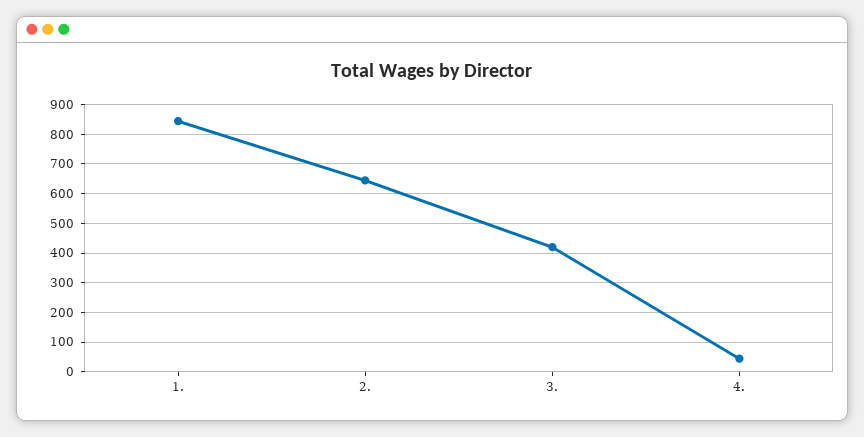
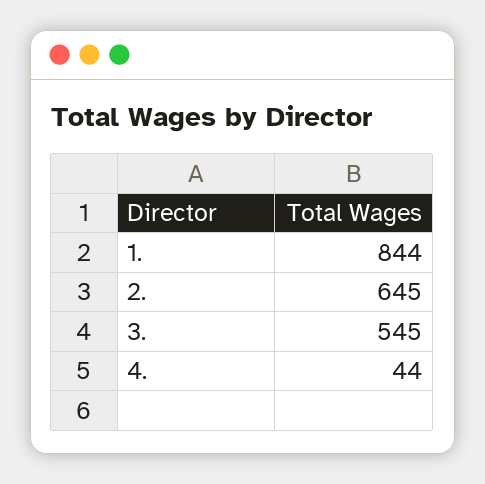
  {
    "1.": 844,
    "2.": 645,
-   "3.": 425,
+   "3.": 545,
    "4.": 44
  }

